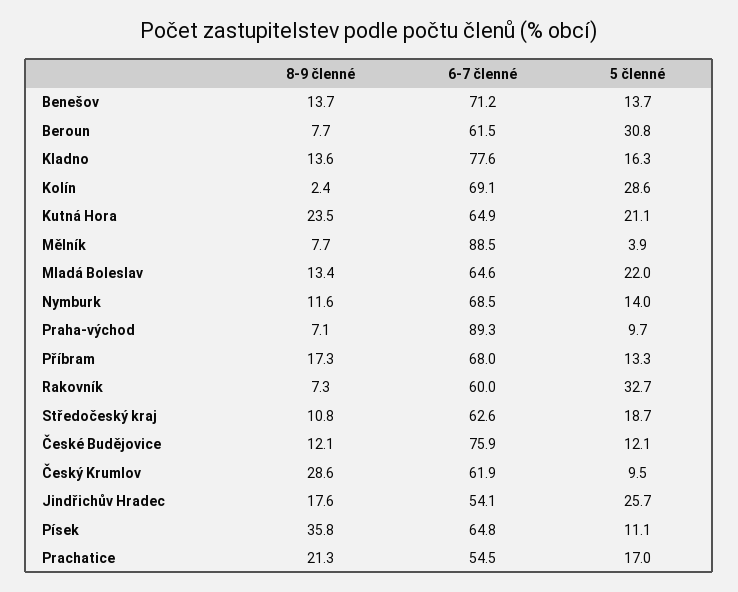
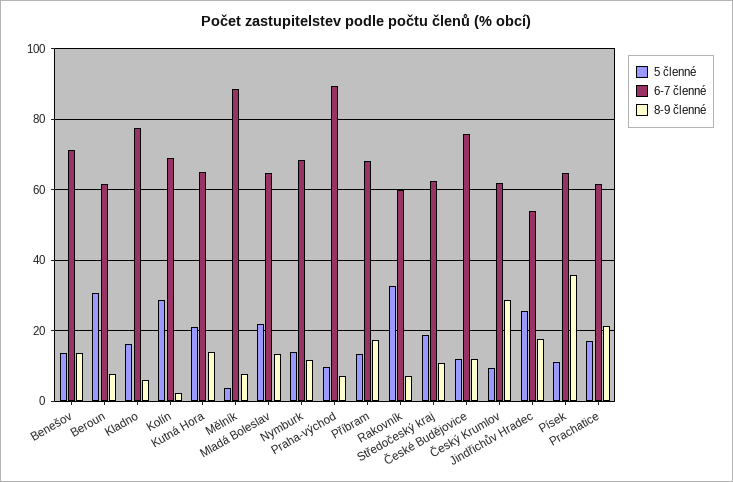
  {
    "8-9 členné": {
      "Benešov": 13.7,
      "Beroun": 7.7,
-     "Kladno": 13.6,
+     "Kladno": 6,
      "Kolín": 2.4,
-     "Kutná Hora": 23.5,
+     "Kutná Hora": 14,
      "Mělník": 7.7,
      "Mladá Boleslav": 13.4,
      "Nymburk": 11.6,
      "Praha-východ": 7.1,
      "Příbram": 17.3,
      "Rakovník": 7.3,
      "Středočeský kraj": 10.8,
      "České Budějovice": 12.1,
      "Český Krumlov": 28.6,
      "Jindřichův Hradec": 17.6,
      "Písek": 35.8,
      "Prachatice": 21.3
    },
    "6-7 členné": {
      "Benešov": 71.2,
      "Beroun": 61.5,
      "Kladno": 77.6,
      "Kolín": 69.1,
      "Kutná Hora": 64.9,
      "Mělník": 88.5,
      "Mladá Boleslav": 64.6,
      "Nymburk": 68.5,
      "Praha-východ": 89.3,
      "Příbram": 68,
      "Rakovník": 60,
      "Středočeský kraj": 62.6,
      "České Budějovice": 75.9,
      "Český Krumlov": 61.9,
      "Jindřichův Hradec": 54.1,
      "Písek": 64.8,
-     "Prachatice": 54.5
+     "Prachatice": 62
    },
    "5 členné": {
      "Benešov": 13.7,
      "Beroun": 30.8,
      "Kladno": 16.3,
      "Kolín": 28.6,
      "Kutná Hora": 21.1,
      "Mělník": 3.9,
      "Mladá Boleslav": 22,
      "Nymburk": 14,
      "Praha-východ": 9.7,
      "Příbram": 13.3,
      "Rakovník": 32.7,
      "Středočeský kraj": 18.7,
      "České Budějovice": 12.1,
      "Český Krumlov": 9.5,
      "Jindřichův Hradec": 25.7,
      "Písek": 11.1,
      "Prachatice": 17
    }
  }

